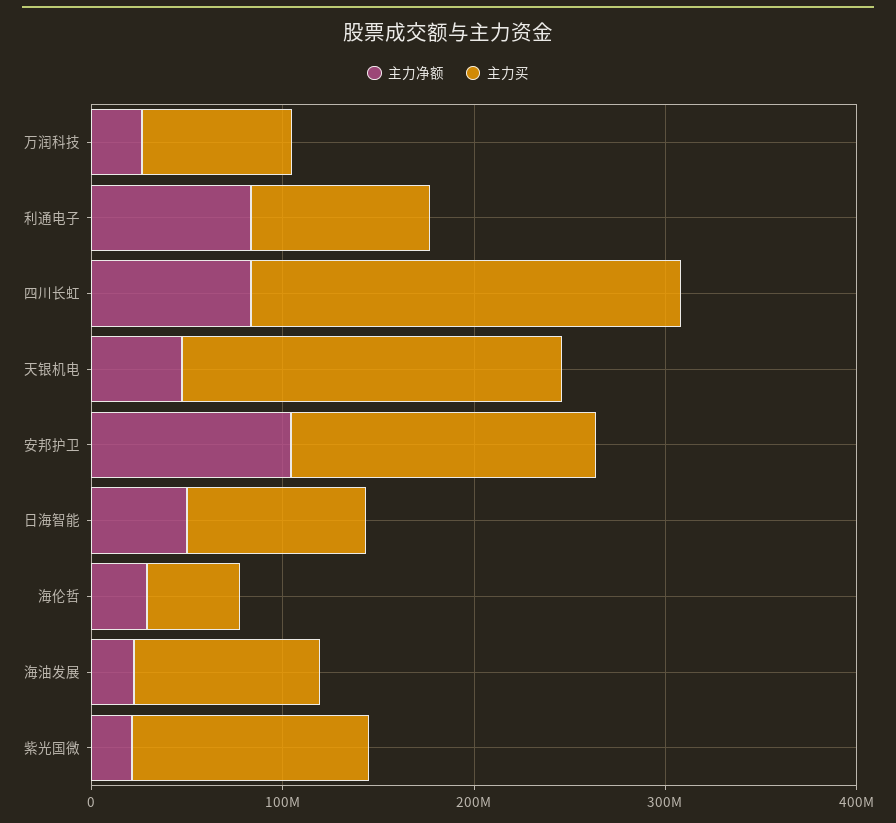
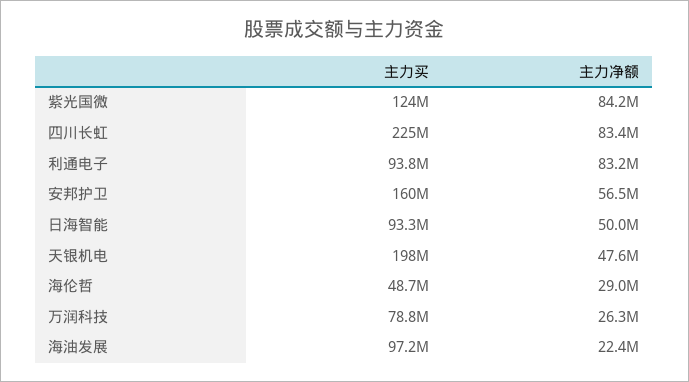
  {
    "主力净额": {
      "万润科技": 26300000,
      "利通电子": 83200000,
      "四川长虹": 83400000,
      "天银机电": 47600000,
-     "安邦护卫": 100000000,
+     "安邦护卫": 56500000,
      "日海智能": 50000000,
      "海伦哲": 29000000,
      "海油发展": 22400000,
-     "紫光国微": 20000000
+     "紫光国微": 84200000
    },
    "主力买": {
      "万润科技": 78800000,
      "利通电子": 93800000,
      "四川长虹": 225000000,
      "天银机电": 198000000,
      "安邦护卫": 160000000,
      "日海智能": 93300000,
      "海伦哲": 48700000,
      "海油发展": 97200000,
      "紫光国微": 124000000
    }
  }

